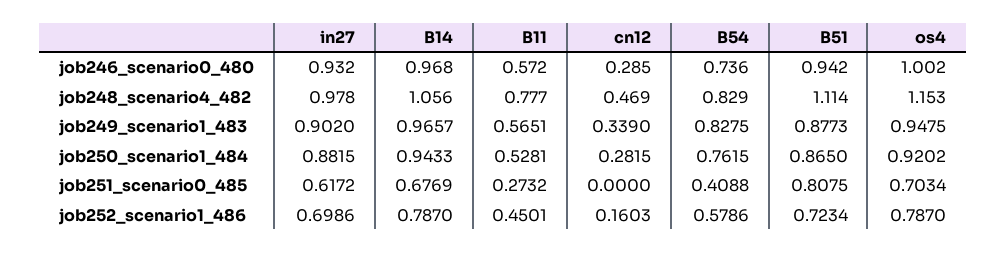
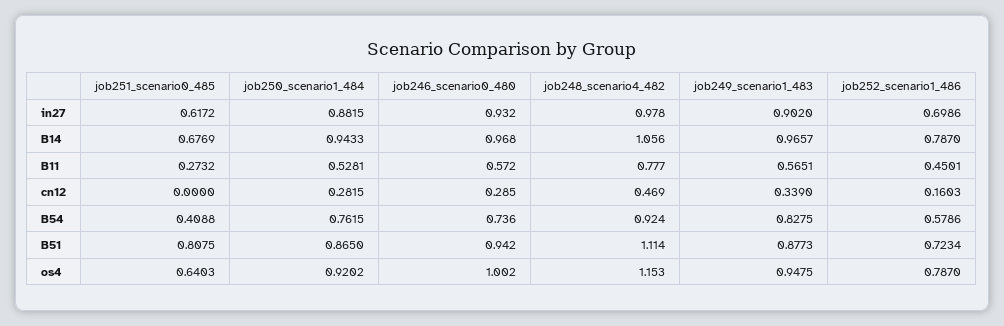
  {
    "in27": {
      "job246_scenario0_480": 0.932,
      "job248_scenario4_482": 0.978,
      "job249_scenario1_483": 0.902,
      "job250_scenario1_484": 0.8815,
      "job251_scenario0_485": 0.6172,
      "job252_scenario1_486": 0.6986
    },
    "B14": {
      "job246_scenario0_480": 0.968,
      "job248_scenario4_482": 1.056,
      "job249_scenario1_483": 0.9657,
      "job250_scenario1_484": 0.9433,
      "job251_scenario0_485": 0.6769,
      "job252_scenario1_486": 0.787
    },
    "B11": {
      "job246_scenario0_480": 0.572,
      "job248_scenario4_482": 0.777,
      "job249_scenario1_483": 0.5651,
      "job250_scenario1_484": 0.5281,
      "job251_scenario0_485": 0.2732,
      "job252_scenario1_486": 0.4501
    },
    "cn12": {
      "job246_scenario0_480": 0.285,
      "job248_scenario4_482": 0.469,
      "job249_scenario1_483": 0.339,
      "job250_scenario1_484": 0.2815,
      "job251_scenario0_485": 0,
      "job252_scenario1_486": 0.1603
    },
    "B54": {
      "job246_scenario0_480": 0.736,
-     "job248_scenario4_482": 0.829,
+     "job248_scenario4_482": 0.924,
      "job249_scenario1_483": 0.8275,
      "job250_scenario1_484": 0.7615,
      "job251_scenario0_485": 0.4088,
      "job252_scenario1_486": 0.5786
    },
    "B51": {
      "job246_scenario0_480": 0.942,
      "job248_scenario4_482": 1.114,
      "job249_scenario1_483": 0.8773,
      "job250_scenario1_484": 0.865,
      "job251_scenario0_485": 0.8075,
      "job252_scenario1_486": 0.7234
    },
    "os4": {
      "job246_scenario0_480": 1.002,
      "job248_scenario4_482": 1.153,
      "job249_scenario1_483": 0.9475,
      "job250_scenario1_484": 0.9202,
-     "job251_scenario0_485": 0.7034,
+     "job251_scenario0_485": 0.6403,
      "job252_scenario1_486": 0.787
    }
  }

